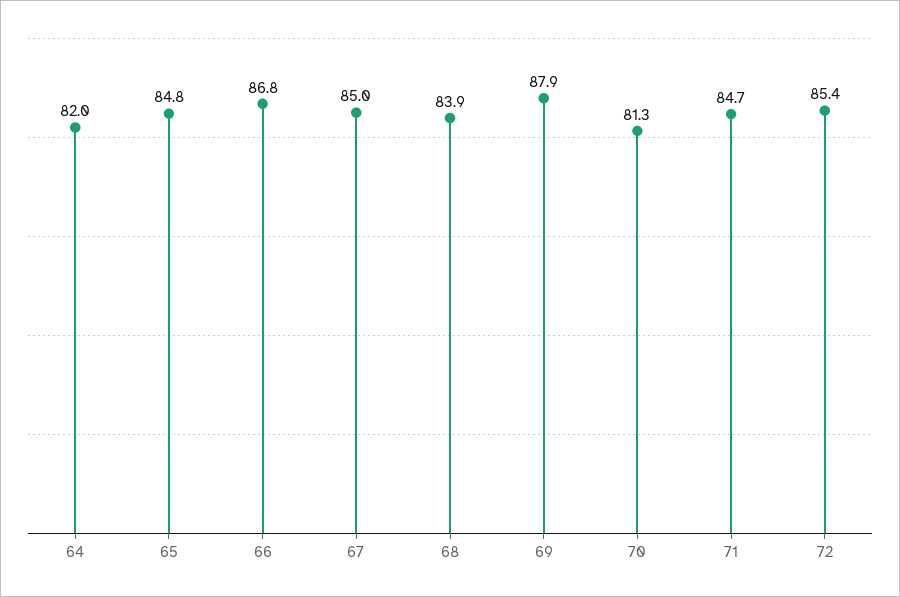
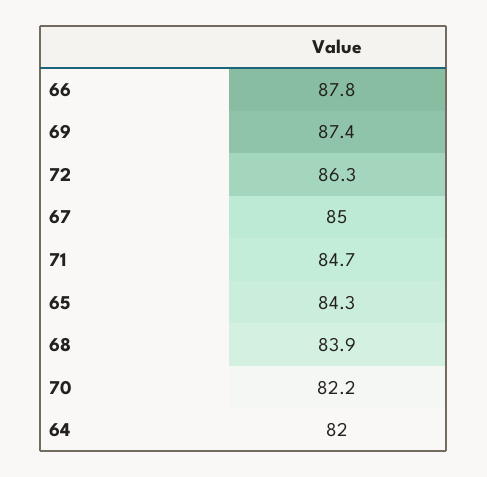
  {
    "64": 82,
-   "65": 84.8,
+   "65": 84.3,
-   "66": 86.8,
+   "66": 87.8,
    "67": 85,
    "68": 83.9,
-   "69": 87.9,
+   "69": 87.4,
-   "70": 81.3,
+   "70": 82.2,
    "71": 84.7,
-   "72": 85.4
+   "72": 86.3
  }

